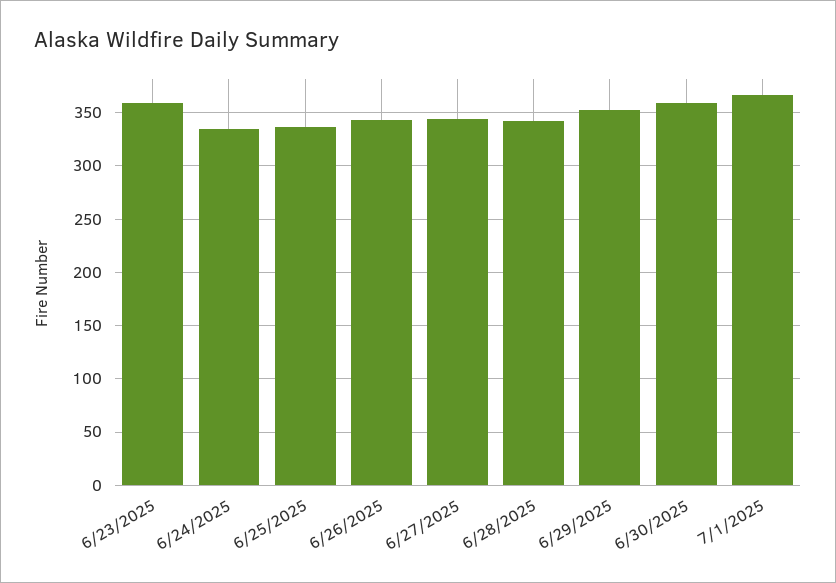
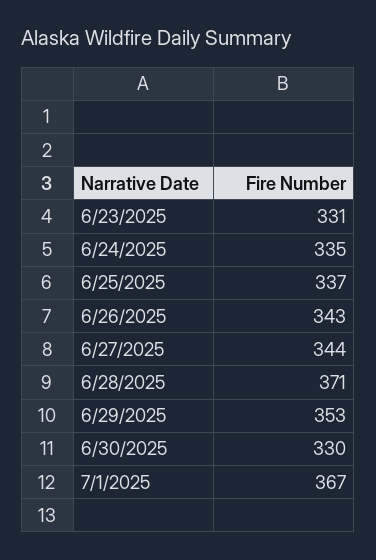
  {
-   "6/23/2025": 360,
+   "6/23/2025": 331,
    "6/24/2025": 335,
    "6/25/2025": 337,
    "6/26/2025": 343,
    "6/27/2025": 344,
-   "6/28/2025": 340,
+   "6/28/2025": 371,
    "6/29/2025": 353,
-   "6/30/2025": 360,
+   "6/30/2025": 330,
    "7/1/2025": 367
  }

